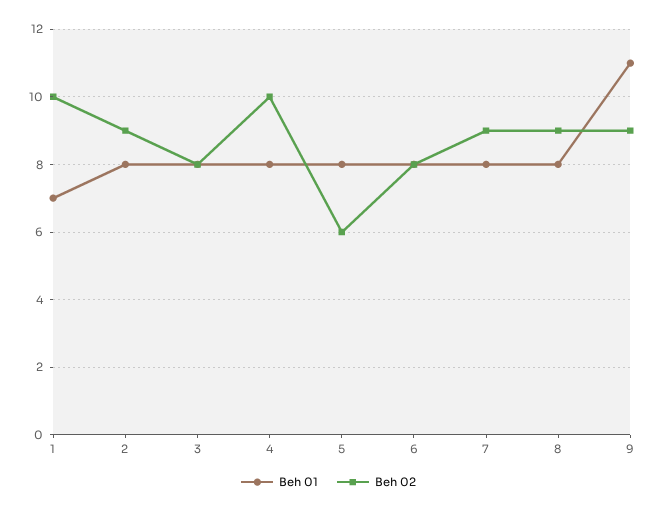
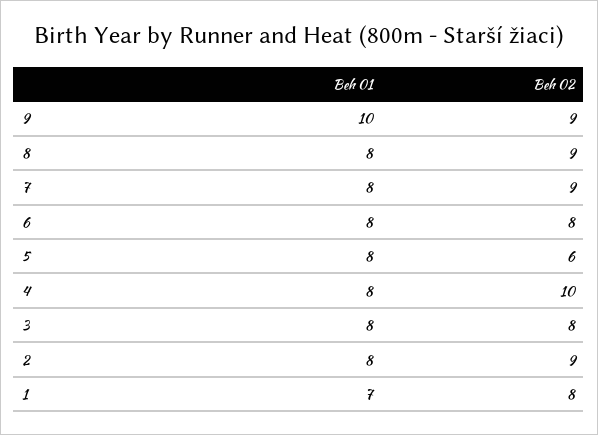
  {
    "Beh 01": {
      "1": 7,
      "2": 8,
      "3": 8,
      "4": 8,
      "5": 8,
      "6": 8,
      "7": 8,
      "8": 8,
-     "9": 11
+     "9": 10
    },
    "Beh 02": {
-     "1": 10,
+     "1": 8,
      "2": 9,
      "3": 8,
      "4": 10,
      "5": 6,
      "6": 8,
      "7": 9,
      "8": 9,
      "9": 9
    }
  }

